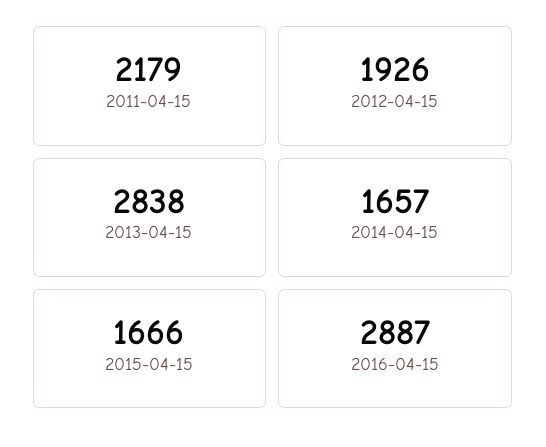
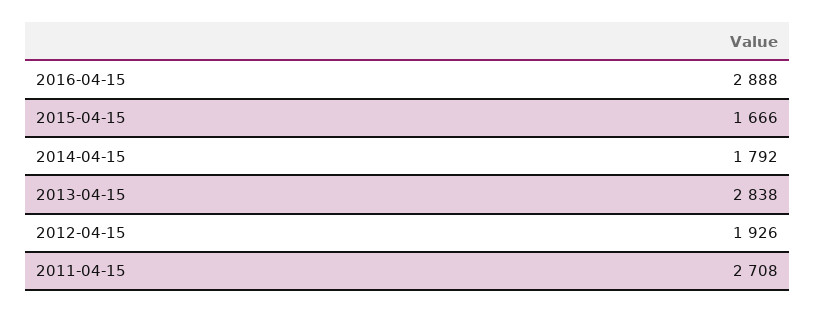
  {
-   "2011-04-15": 2179,
+   "2011-04-15": 2708,
    "2012-04-15": 1926,
    "2013-04-15": 2838,
-   "2014-04-15": 1657,
+   "2014-04-15": 1792,
    "2015-04-15": 1666,
-   "2016-04-15": 2887
+   "2016-04-15": 2888
  }

